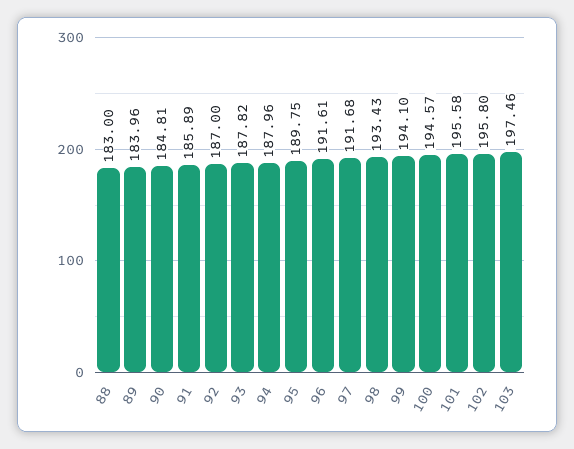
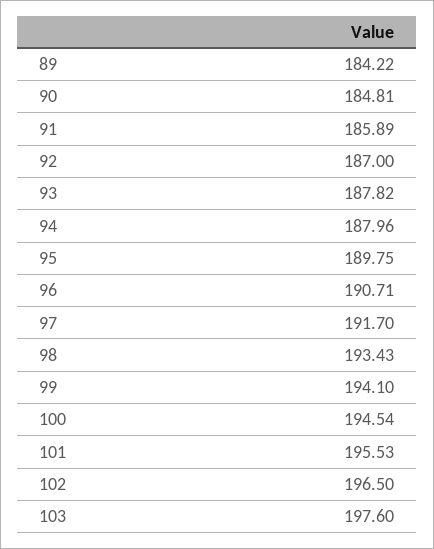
  {
-   "88": 183,
-   "89": 183.96,
+   "89": 184.22,
    "90": 184.81,
    "91": 185.89,
    "92": 187,
    "93": 187.82,
    "94": 187.96,
    "95": 189.75,
-   "96": 191.61,
+   "96": 190.71,
-   "97": 191.68,
+   "97": 191.7,
    "98": 193.43,
    "99": 194.1,
-   "100": 194.57,
+   "100": 194.54,
-   "101": 195.58,
+   "101": 195.53,
-   "102": 195.8,
+   "102": 196.5,
-   "103": 197.46
+   "103": 197.6
  }

